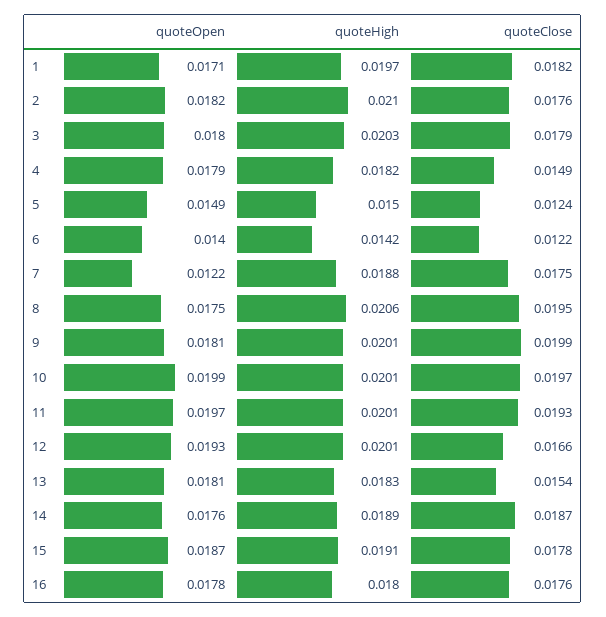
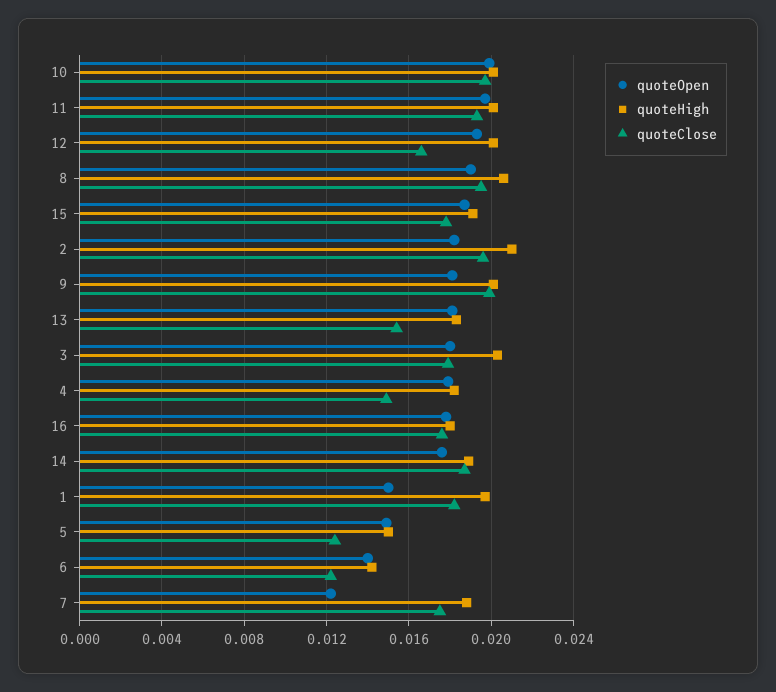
  {
    "quoteOpen": {
-     "1": 0.0171,
+     "1": 0.015,
      "2": 0.0182,
      "3": 0.018,
      "4": 0.0179,
      "5": 0.0149,
      "6": 0.014,
      "7": 0.0122,
-     "8": 0.0175,
+     "8": 0.019,
      "9": 0.0181,
      "10": 0.0199,
      "11": 0.0197,
      "12": 0.0193,
      "13": 0.0181,
      "14": 0.0176,
      "15": 0.0187,
      "16": 0.0178
    },
    "quoteHigh": {
      "1": 0.0197,
      "2": 0.021,
      "3": 0.0203,
      "4": 0.0182,
      "5": 0.015,
      "6": 0.0142,
      "7": 0.0188,
      "8": 0.0206,
      "9": 0.0201,
      "10": 0.0201,
      "11": 0.0201,
      "12": 0.0201,
      "13": 0.0183,
      "14": 0.0189,
      "15": 0.0191,
      "16": 0.018
    },
    "quoteClose": {
      "1": 0.0182,
-     "2": 0.0176,
+     "2": 0.0195,
      "3": 0.0179,
      "4": 0.0149,
      "5": 0.0124,
      "6": 0.0122,
      "7": 0.0175,
      "8": 0.0195,
      "9": 0.0199,
      "10": 0.0197,
      "11": 0.0193,
      "12": 0.0166,
      "13": 0.0154,
      "14": 0.0187,
      "15": 0.0178,
      "16": 0.0176
    }
  }

